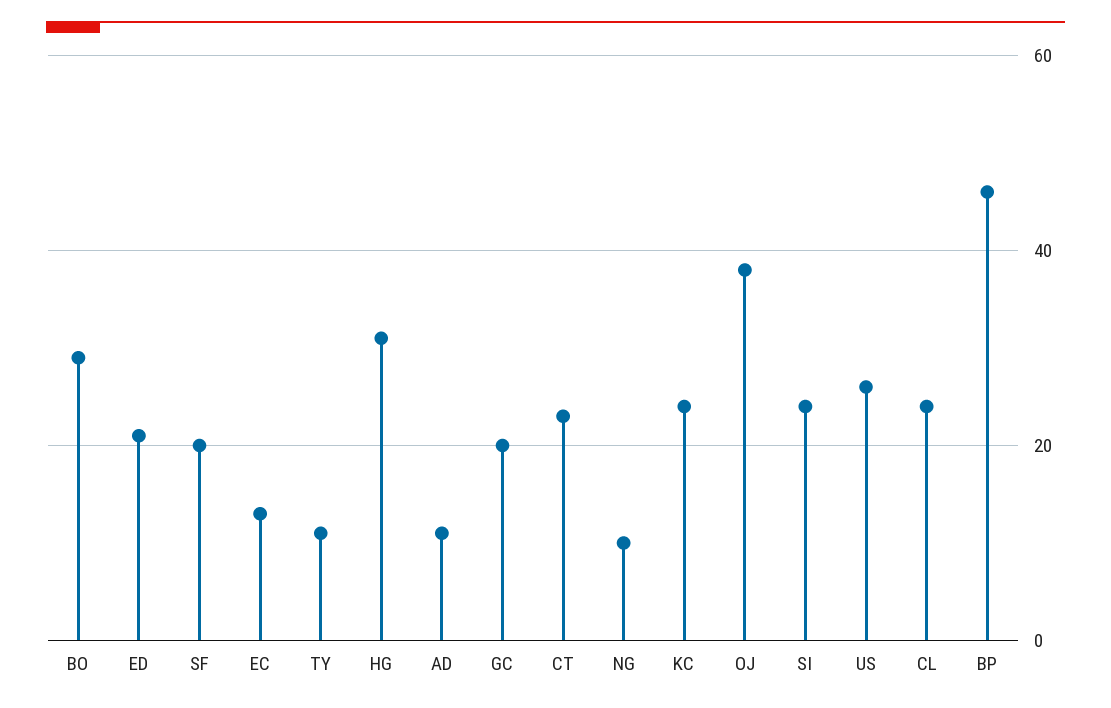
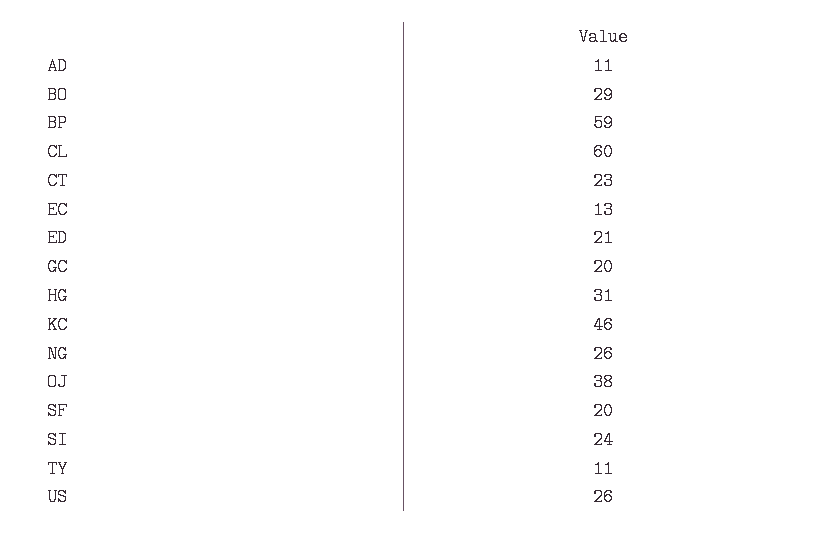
  {
    "BO": 29,
    "ED": 21,
    "SF": 20,
    "EC": 13,
    "TY": 11,
    "HG": 31,
    "AD": 11,
    "GC": 20,
    "CT": 23,
-   "NG": 10,
+   "NG": 26,
-   "KC": 25,
+   "KC": 46,
    "OJ": 38,
    "SI": 24,
    "US": 26,
-   "CL": 25,
+   "CL": 60,
-   "BP": 45
+   "BP": 59
  }

